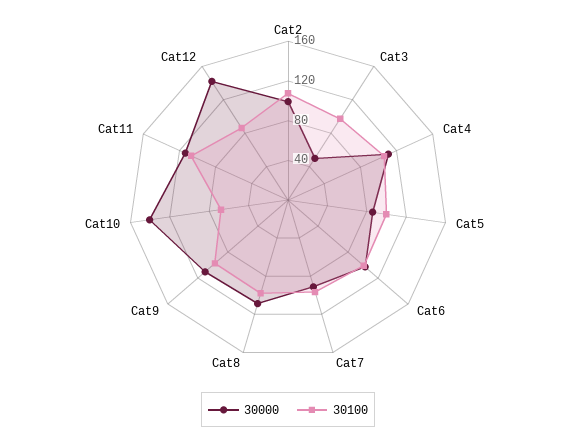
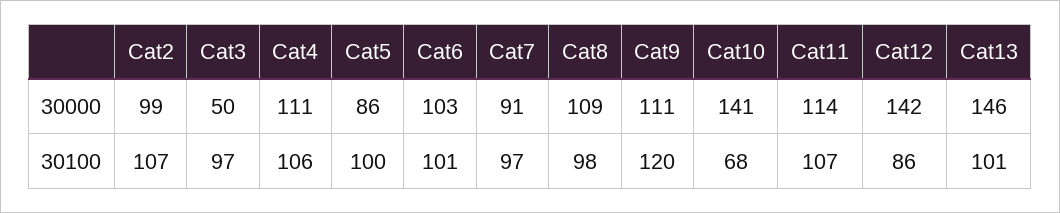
  {
    "30000": {
      "Cat2": 99,
      "Cat3": 50,
      "Cat4": 111,
      "Cat5": 86,
      "Cat6": 103,
      "Cat7": 91,
      "Cat8": 109,
      "Cat9": 111,
      "Cat10": 141,
      "Cat11": 114,
-     "Cat12": 142
+     "Cat12": 142,
+     "Cat13": 146
    },
    "30100": {
      "Cat2": 107,
      "Cat3": 97,
      "Cat4": 106,
      "Cat5": 100,
      "Cat6": 101,
      "Cat7": 97,
      "Cat8": 98,
-     "Cat9": 100,
+     "Cat9": 120,
      "Cat10": 68,
      "Cat11": 107,
-     "Cat12": 86
+     "Cat12": 86,
+     "Cat13": 101
    }
  }

